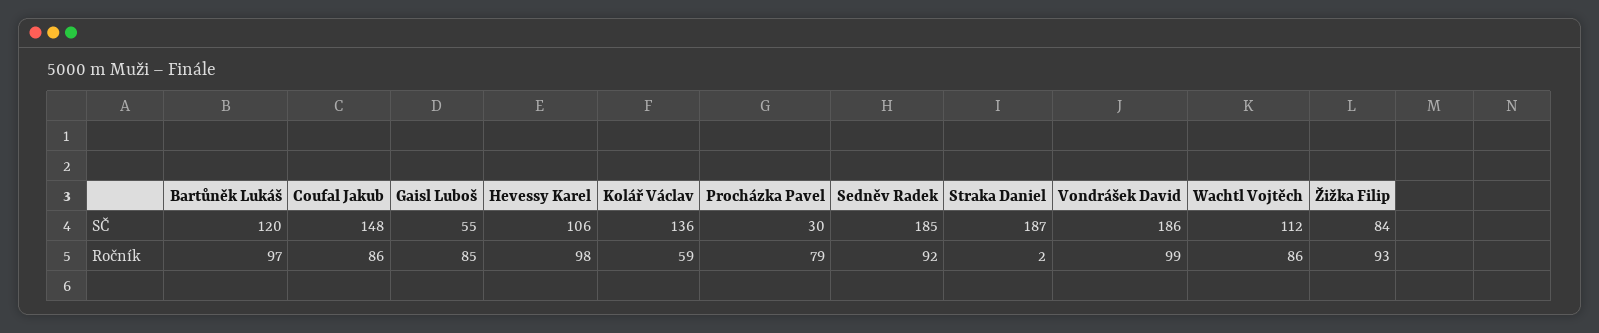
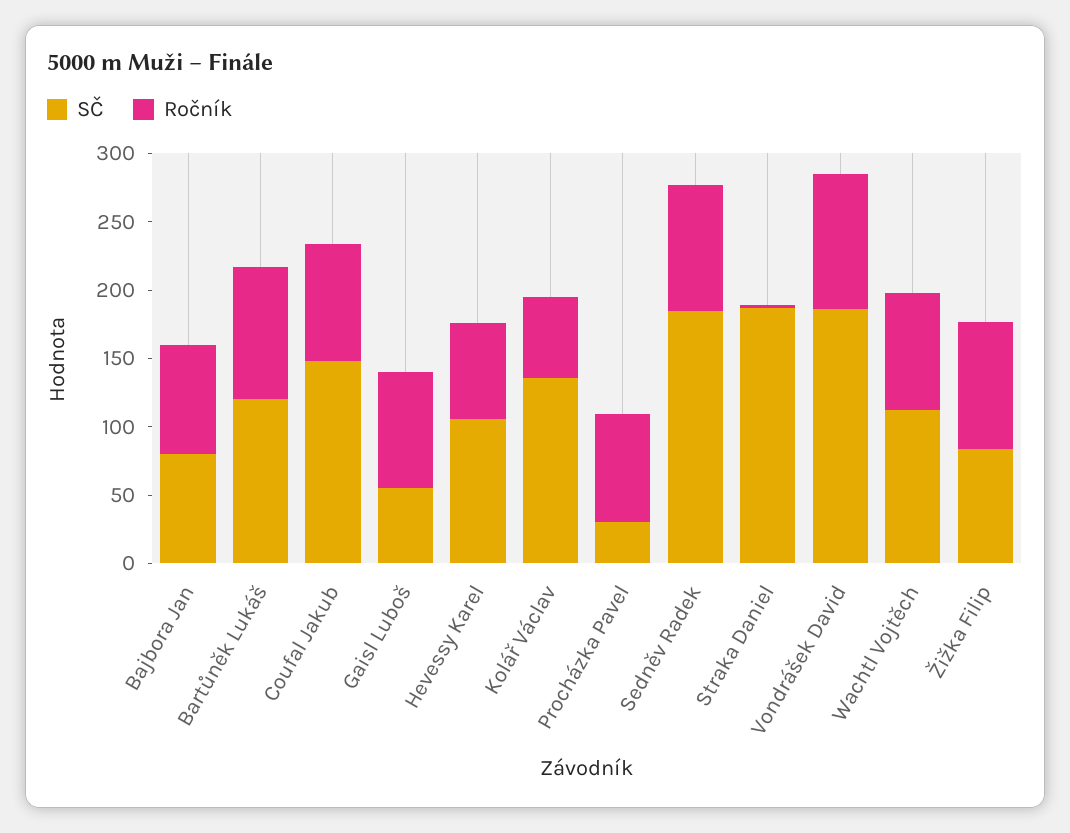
  {
    "SČ": {
      "Bartůněk Lukáš": 120,
      "Coufal Jakub": 148,
      "Gaisl Luboš": 55,
      "Hevessy Karel": 106,
      "Kolář Václav": 136,
      "Procházka Pavel": 30,
      "Sedněv Radek": 185,
      "Straka Daniel": 187,
      "Vondrášek David": 186,
      "Wachtl Vojtěch": 112,
-     "Žižka Filip": 84
+     "Žižka Filip": 84,
+     "Bajbora Jan": 80
    },
    "Ročník": {
      "Bartůněk Lukáš": 97,
      "Coufal Jakub": 86,
      "Gaisl Luboš": 85,
-     "Hevessy Karel": 98,
+     "Hevessy Karel": 70,
      "Kolář Václav": 59,
      "Procházka Pavel": 79,
      "Sedněv Radek": 92,
      "Straka Daniel": 2,
      "Vondrášek David": 99,
      "Wachtl Vojtěch": 86,
-     "Žižka Filip": 93
+     "Žižka Filip": 93,
+     "Bajbora Jan": 80
    }
  }

